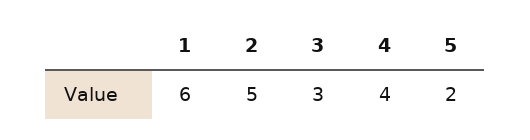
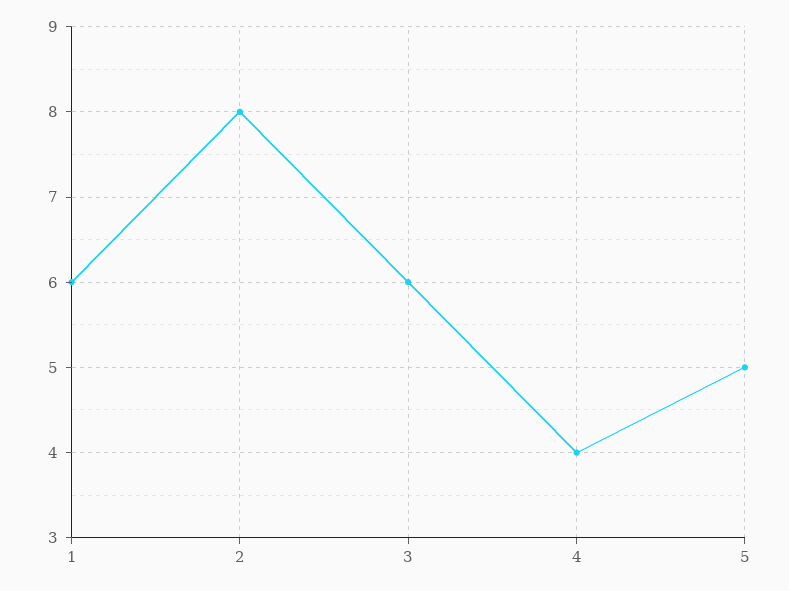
  {
    "1": 6,
-   "2": 5,
+   "2": 8,
-   "3": 3,
+   "3": 6,
    "4": 4,
-   "5": 2
+   "5": 5
  }

